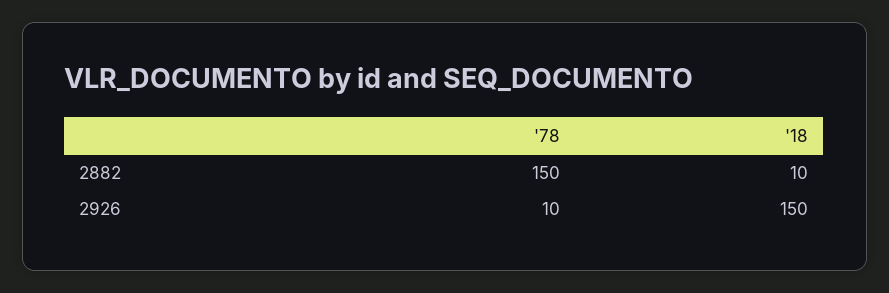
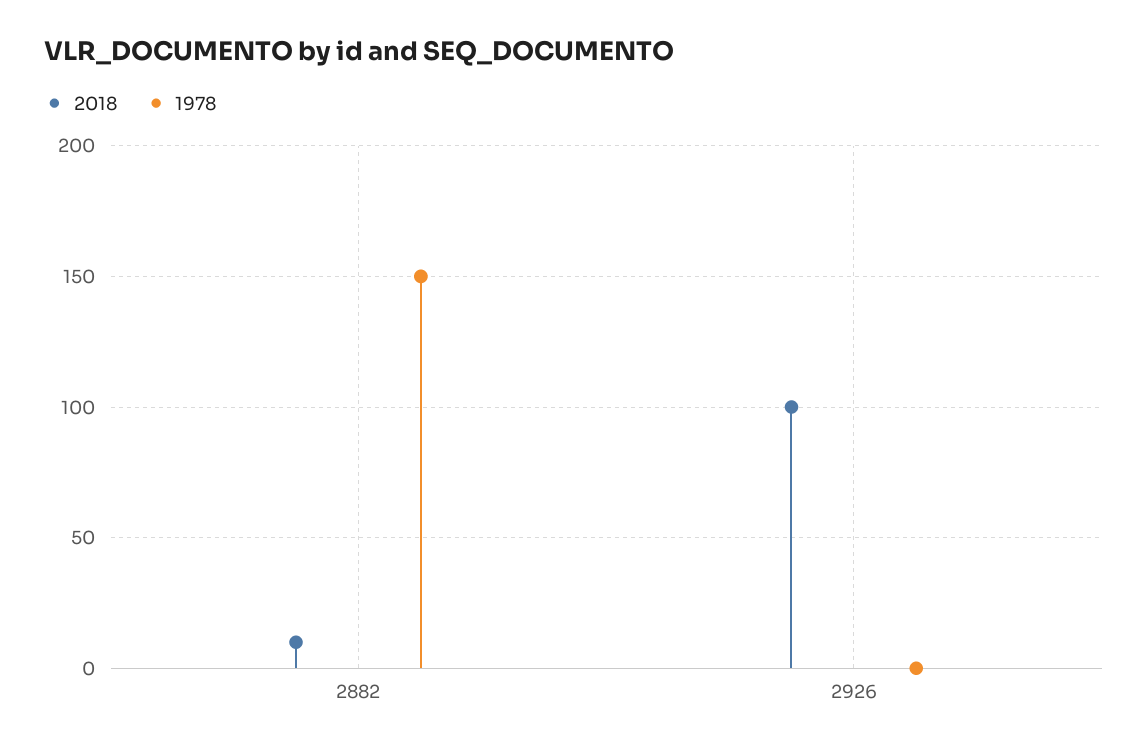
  {
    "'78": {
      "2882": 150,
-     "2926": 10
+     "2926": 0
    },
    "'18": {
      "2882": 10,
-     "2926": 150
+     "2926": 100
    }
  }

